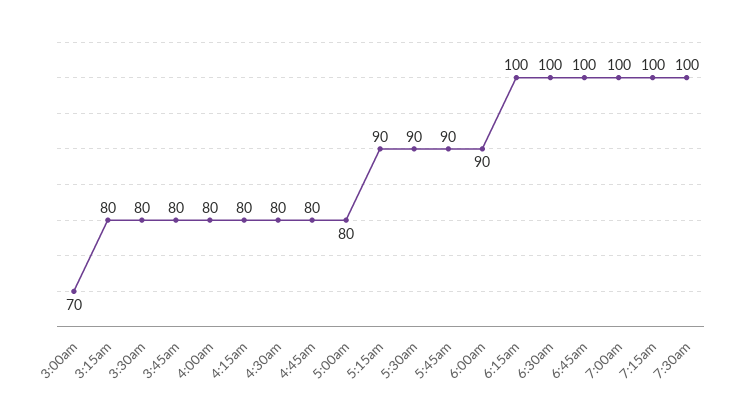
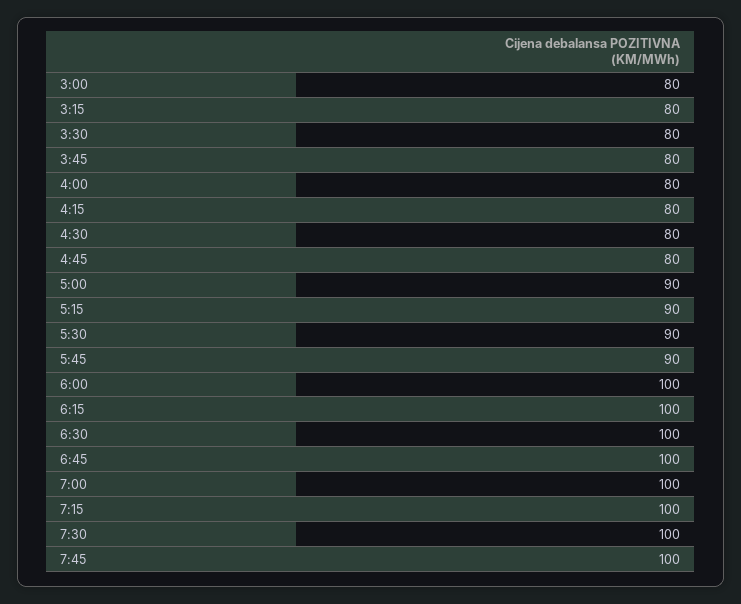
  {
-   "3:00am": 70,
+   "3:00am": 80,
    "3:15am": 80,
    "3:30am": 80,
    "3:45am": 80,
    "4:00am": 80,
    "4:15am": 80,
    "4:30am": 80,
    "4:45am": 80,
-   "5:00am": 80,
+   "5:00am": 90,
    "5:15am": 90,
    "5:30am": 90,
    "5:45am": 90,
-   "6:00am": 90,
+   "6:00am": 100,
    "6:15am": 100,
    "6:30am": 100,
    "6:45am": 100,
    "7:00am": 100,
    "7:15am": 100,
-   "7:30am": 100
+   "7:30am": 100,
+   "7:45": 100
  }

